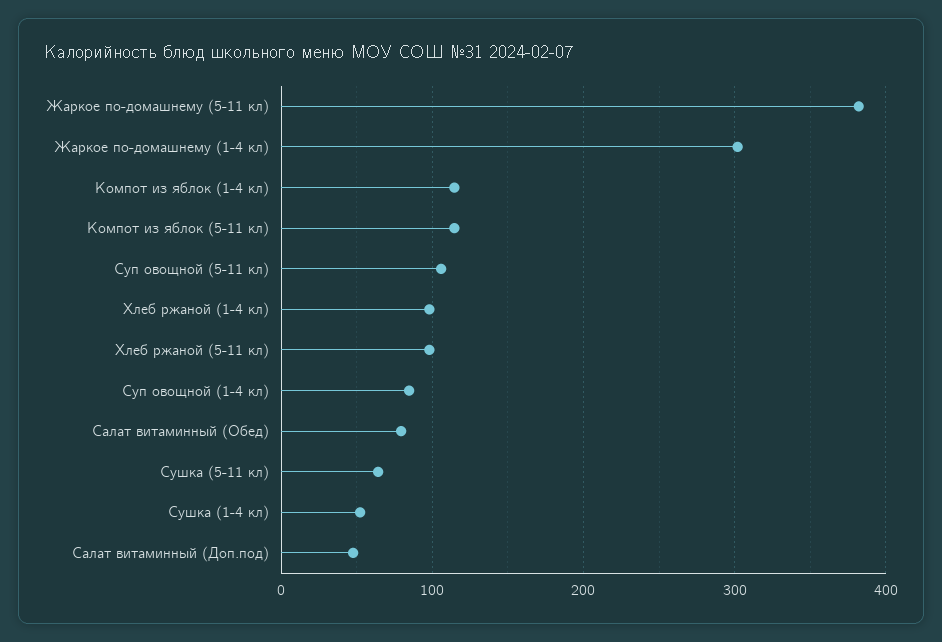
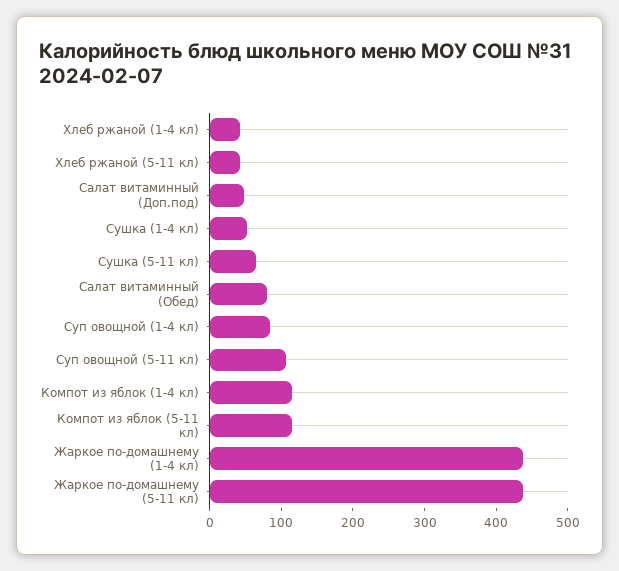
  {
-   "Жаркое по-домашнему (5-11 кл)": 380,
+   "Жаркое по-домашнему (5-11 кл)": 440,
-   "Жаркое по-домашнему (1-4 кл)": 300,
+   "Жаркое по-домашнему (1-4 кл)": 440,
    "Компот из яблок (1-4 кл)": 110,
    "Компот из яблок (5-11 кл)": 110,
    "Суп овощной (5-11 кл)": 110,
-   "Хлеб ржаной (1-4 кл)": 100,
+   "Хлеб ржаной (1-4 кл)": 40,
-   "Хлеб ржаной (5-11 кл)": 100,
+   "Хлеб ржаной (5-11 кл)": 40,
    "Суп овощной (1-4 кл)": 80,
    "Салат витаминный (Обед)": 80,
    "Сушка (5-11 кл)": 60,
    "Сушка (1-4 кл)": 50,
    "Салат витаминный (Доп.под)": 50
  }

